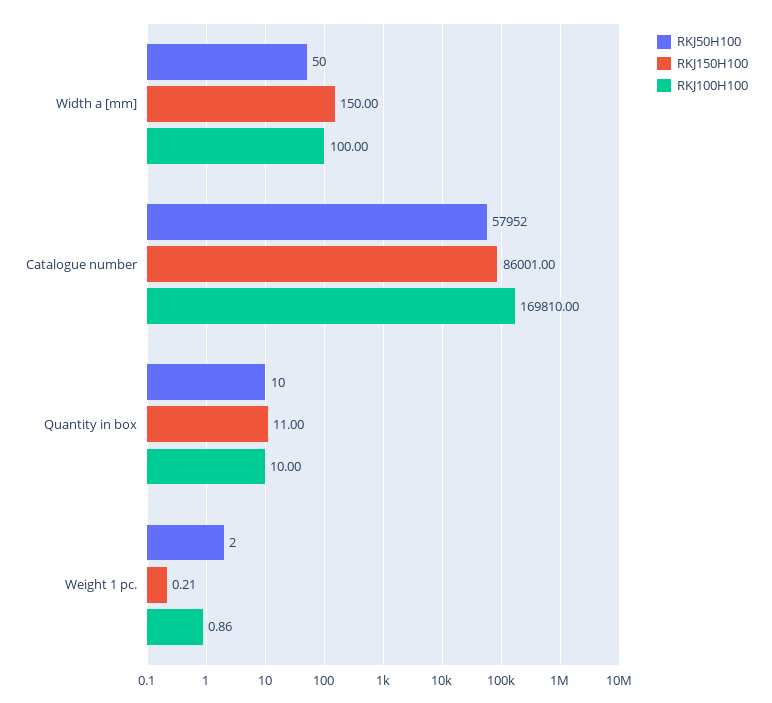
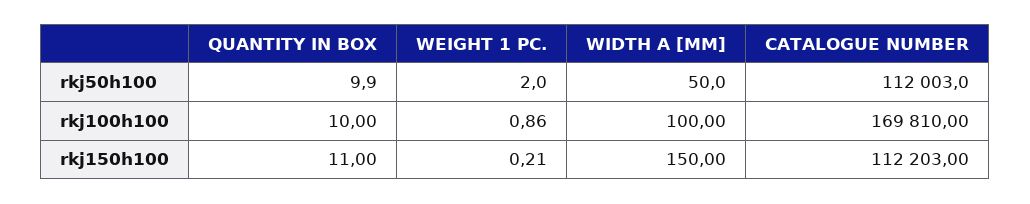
  {
    "RKJ50H100": {
      "Width a [mm]": 50,
-     "Catalogue number": 57952,
+     "Catalogue number": 112003,
-     "Quantity in box": 10,
+     "Quantity in box": 9.9,
      "Weight 1 pc.": 2
    },
    "RKJ150H100": {
      "Width a [mm]": 150,
-     "Catalogue number": 86001,
+     "Catalogue number": 112203,
      "Quantity in box": 11,
      "Weight 1 pc.": 0.21
    },
    "RKJ100H100": {
      "Width a [mm]": 100,
      "Catalogue number": 169810,
      "Quantity in box": 10,
      "Weight 1 pc.": 0.86
    }
  }

